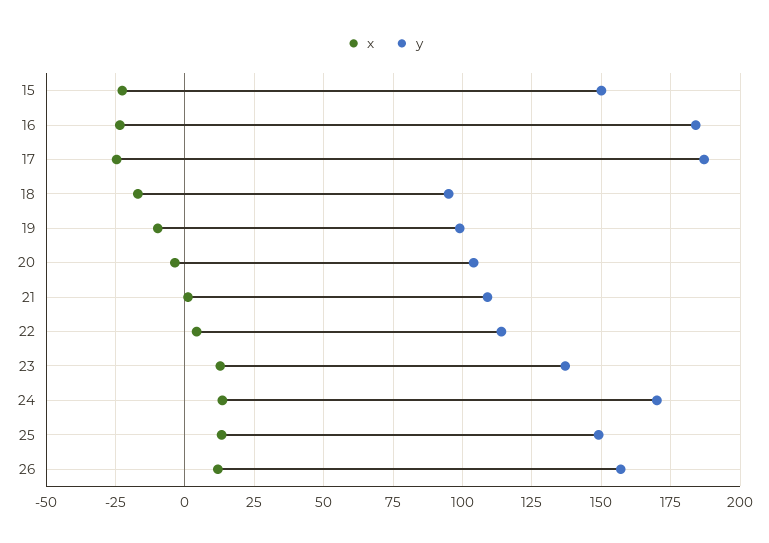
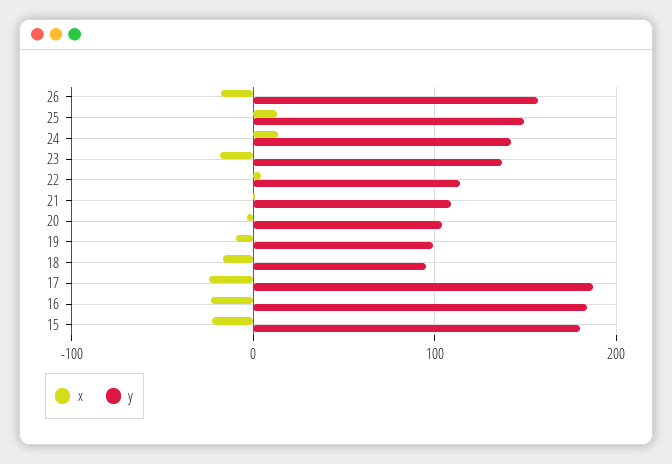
  {
    "x": {
      "15": -22.5,
      "16": -22.5,
      "17": -25,
      "18": -17.5,
      "19": -10,
      "20": -2.5,
      "21": 0,
      "22": 5,
-     "23": 12.5,
+     "23": -20,
      "24": 12.5,
      "25": 12.5,
-     "26": 12.5
+     "26": -20
    },
    "y": {
-     "15": 150,
+     "15": 180,
      "16": 185,
      "17": 187.5,
      "18": 95,
      "19": 100,
      "20": 105,
      "21": 110,
      "22": 115,
      "23": 137.5,
-     "24": 170,
+     "24": 140,
      "25": 150,
      "26": 157.5
    }
  }

